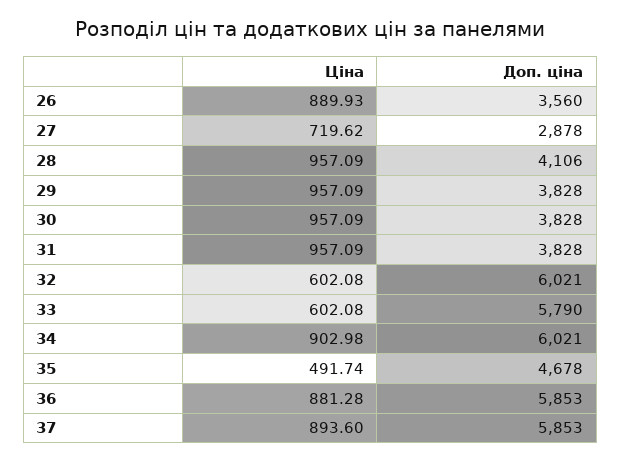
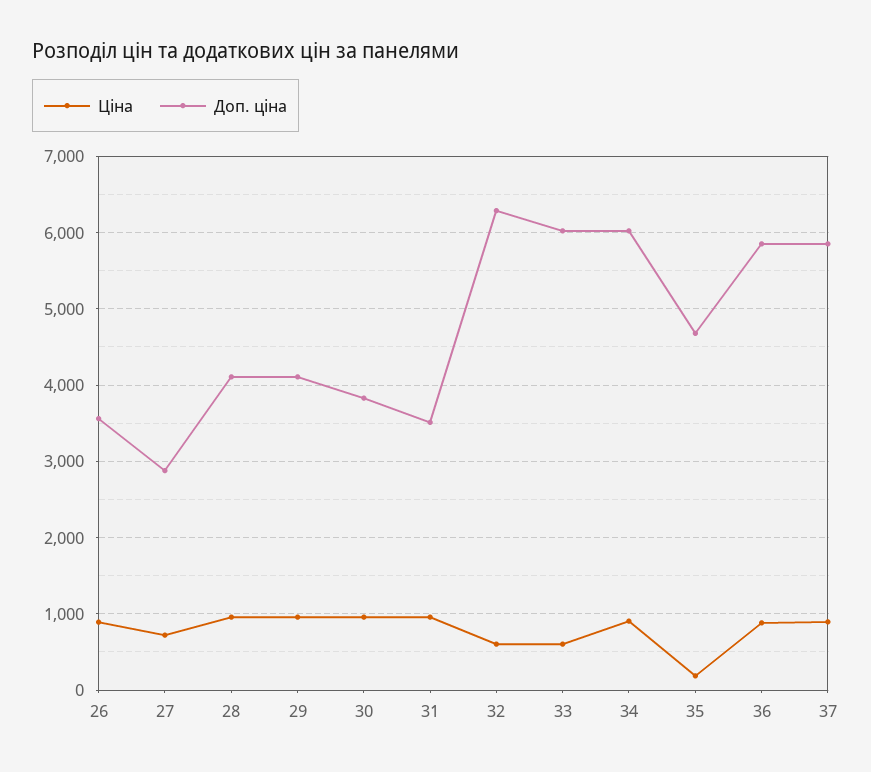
  {
    "Ціна": {
      "26": 889.93,
      "27": 719.62,
      "28": 957.09,
      "29": 957.09,
      "30": 957.09,
      "31": 957.09,
      "32": 602.08,
      "33": 602.08,
      "34": 902.98,
-     "35": 491.74,
+     "35": 200,
      "36": 881.28,
      "37": 893.6
    },
    "Доп. ціна": {
      "26": 3560,
      "27": 2878,
      "28": 4106,
-     "29": 3828,
+     "29": 4100,
      "30": 3828,
-     "31": 3828,
+     "31": 3500,
-     "32": 6021,
+     "32": 6300,
-     "33": 5790,
+     "33": 6000,
      "34": 6021,
      "35": 4678,
      "36": 5853,
      "37": 5853
    }
  }

